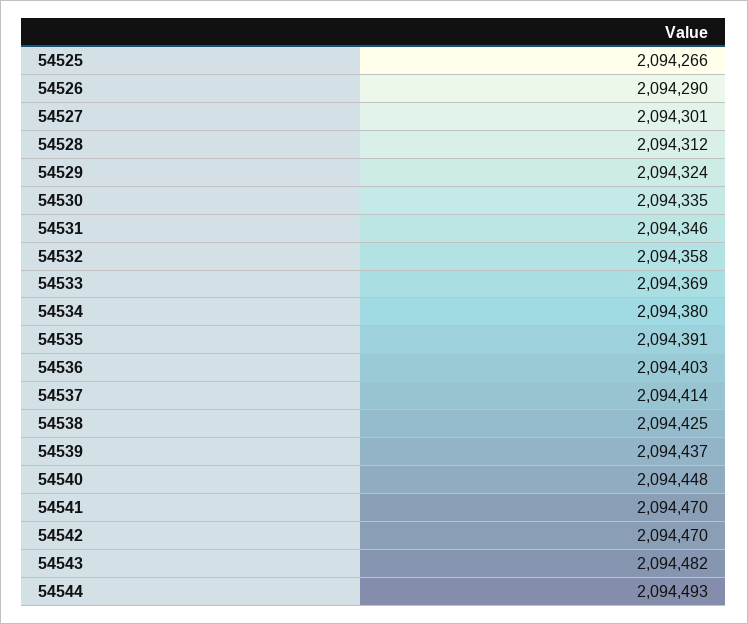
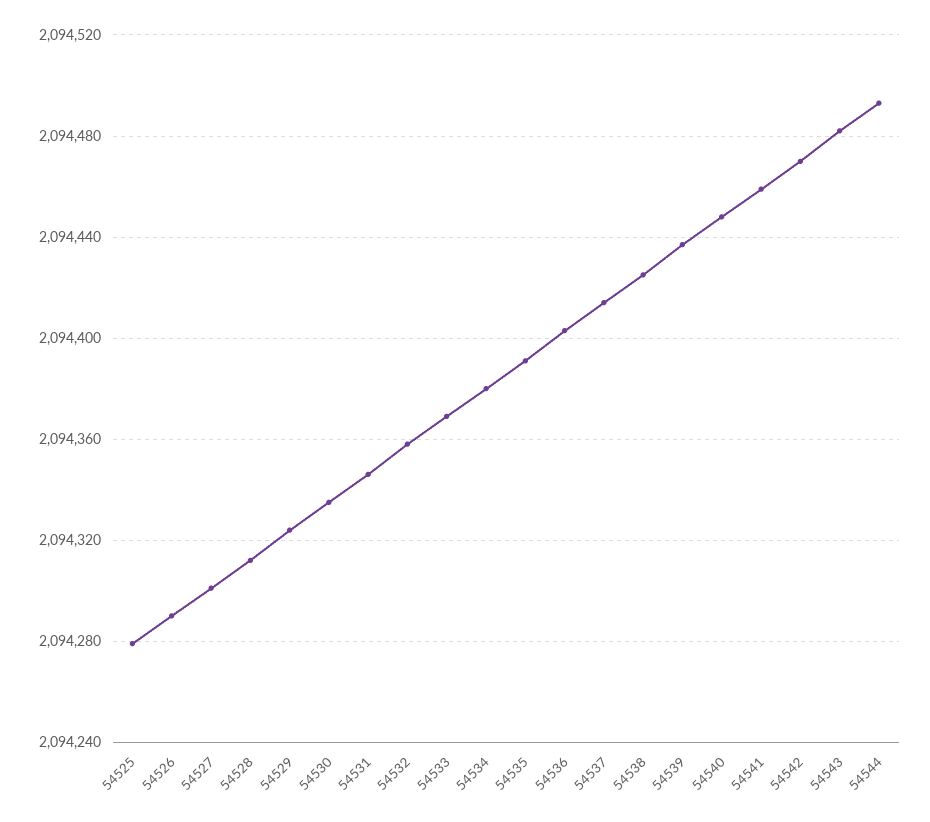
  {
-   "54525": 2094266,
+   "54525": 2094280,
    "54526": 2094290,
    "54527": 2094301,
    "54528": 2094312,
    "54529": 2094324,
    "54530": 2094335,
    "54531": 2094346,
    "54532": 2094358,
    "54533": 2094369,
    "54534": 2094380,
    "54535": 2094391,
    "54536": 2094403,
    "54537": 2094414,
    "54538": 2094425,
    "54539": 2094437,
    "54540": 2094448,
-   "54541": 2094470,
+   "54541": 2094460,
    "54542": 2094470,
    "54543": 2094482,
    "54544": 2094493
  }

